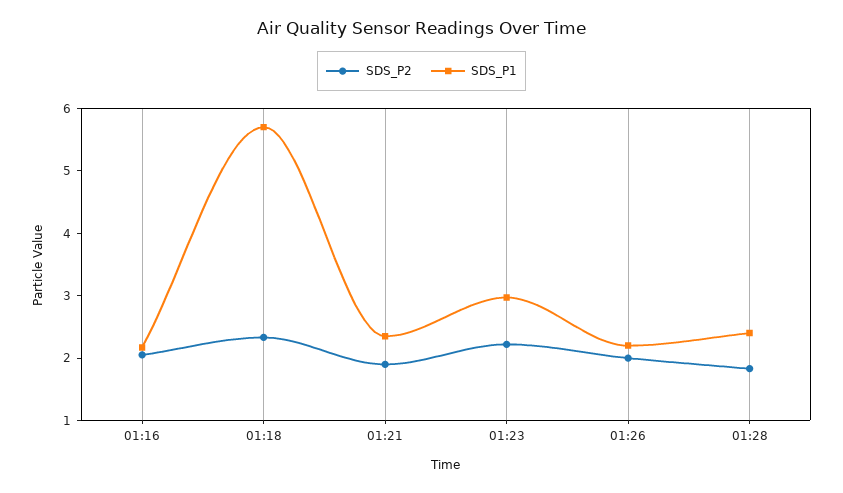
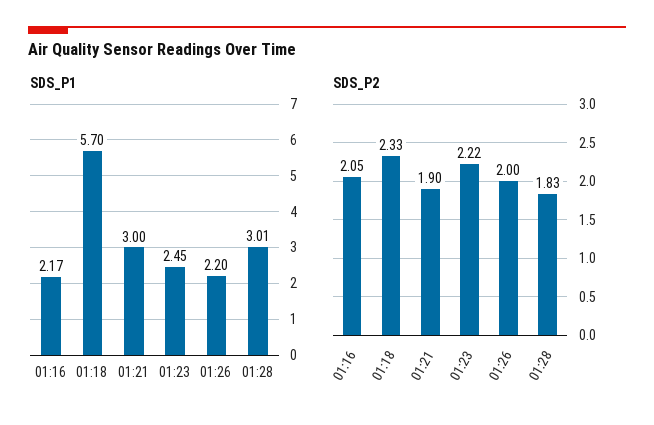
  {
    "SDS_P2": {
      "01:16": 2.05,
      "01:18": 2.33,
      "01:21": 1.9,
      "01:23": 2.22,
      "01:26": 2,
      "01:28": 1.83
    },
    "SDS_P1": {
      "01:16": 2.17,
      "01:18": 5.7,
-     "01:21": 2.4,
+     "01:21": 3,
-     "01:23": 3,
+     "01:23": 2.45,
      "01:26": 2.2,
-     "01:28": 2.4
+     "01:28": 3.01
    }
  }

